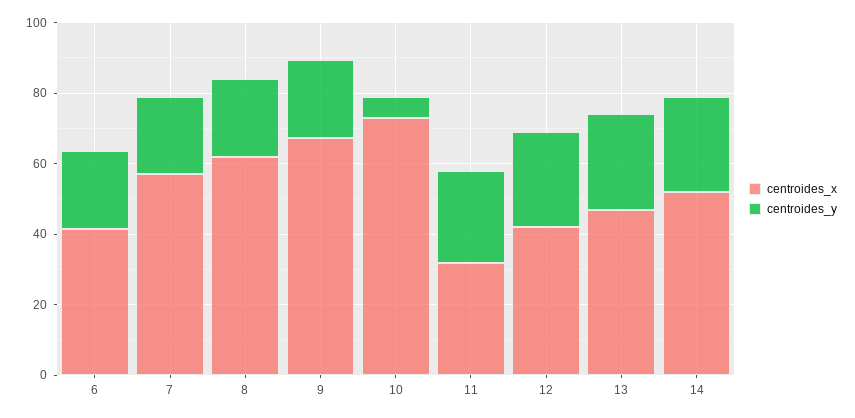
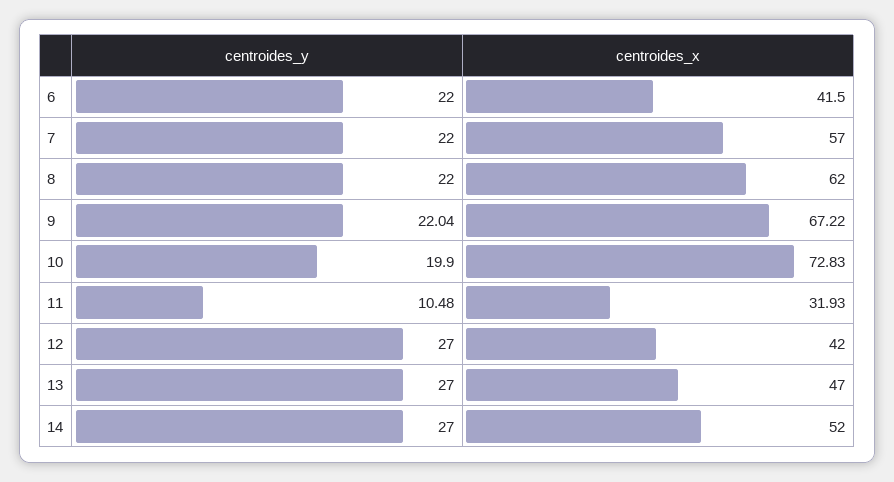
  {
    "centroides_x": {
      "6": 41.5,
      "7": 57,
      "8": 62,
      "9": 67.22,
      "10": 72.83,
      "11": 31.93,
      "12": 42,
      "13": 47,
      "14": 52
    },
    "centroides_y": {
      "6": 22,
      "7": 22,
      "8": 22,
      "9": 22.04,
-     "10": 5,
+     "10": 19.9,
-     "11": 25,
+     "11": 10.48,
      "12": 27,
      "13": 27,
      "14": 27
    }
  }

